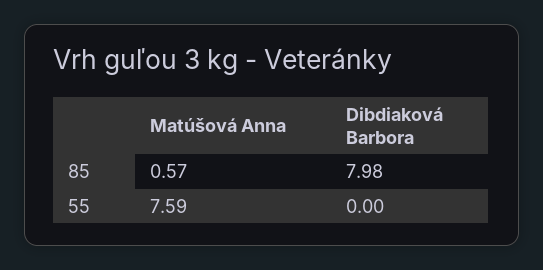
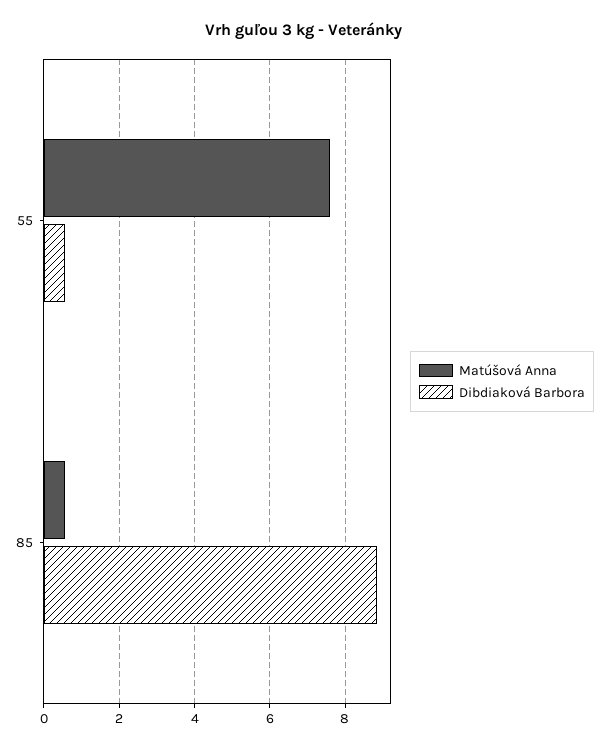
  {
    "Matúšová Anna": {
      "85": 0.57,
      "55": 7.59
    },
    "Dibdiaková Barbora": {
-     "85": 7.98,
+     "85": 8.8,
-     "55": 0
+     "55": 0.6
    }
  }

